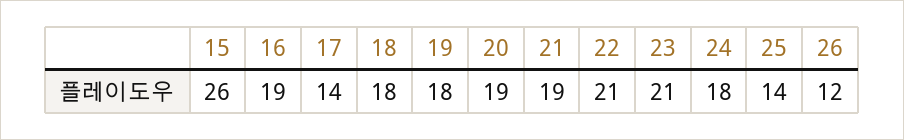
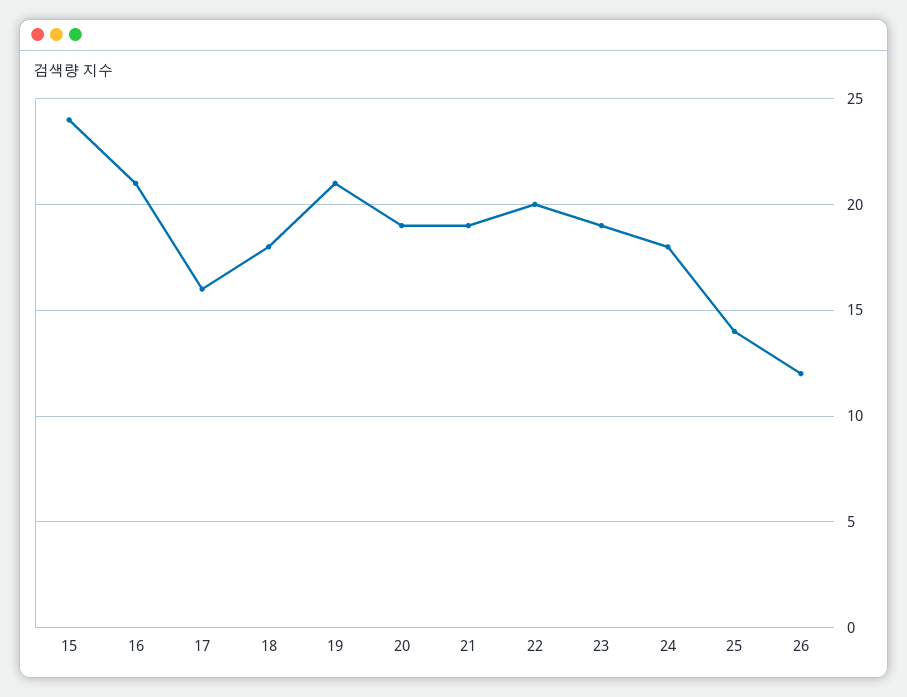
  {
-   "15": 26,
+   "15": 24,
-   "16": 19,
+   "16": 21,
-   "17": 14,
+   "17": 16,
    "18": 18,
-   "19": 18,
+   "19": 21,
    "20": 19,
    "21": 19,
-   "22": 21,
+   "22": 20,
-   "23": 21,
+   "23": 19,
    "24": 18,
    "25": 14,
    "26": 12
  }

